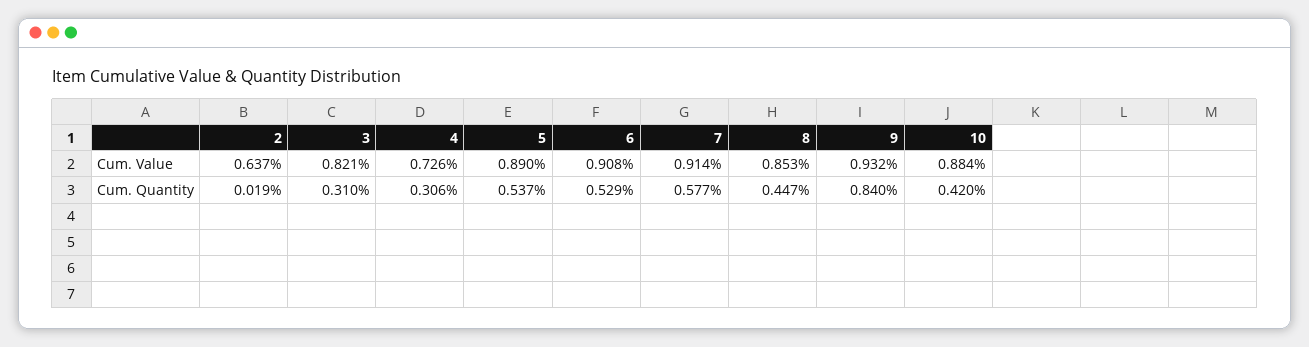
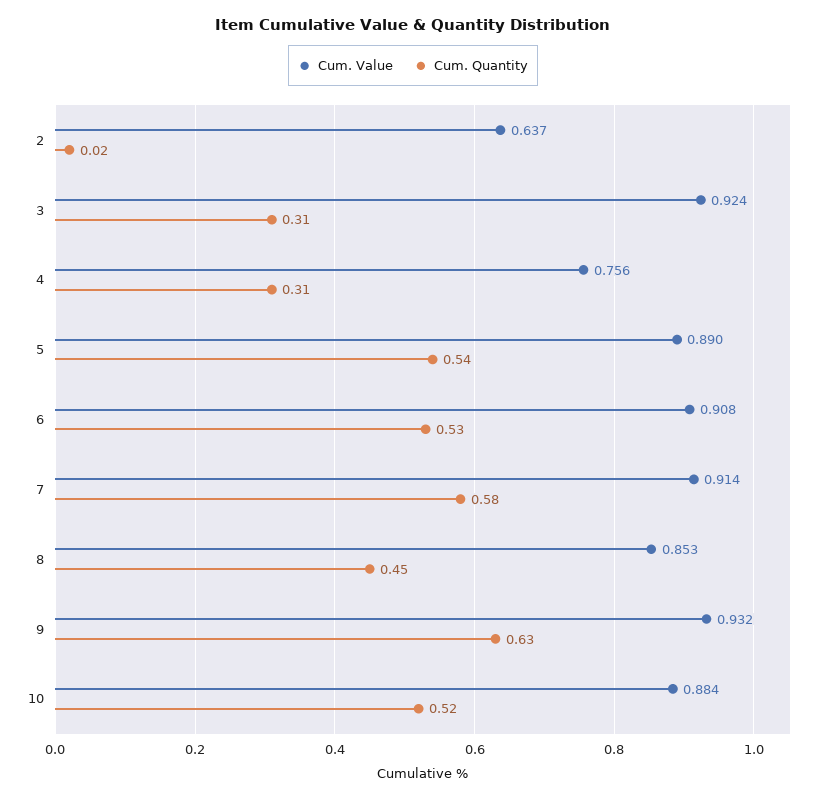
  {
    "Cum. Value": {
      "2": 0.637,
-     "3": 0.821,
+     "3": 0.924,
-     "4": 0.726,
+     "4": 0.756,
      "5": 0.89,
      "6": 0.908,
      "7": 0.914,
      "8": 0.853,
      "9": 0.932,
      "10": 0.884
    },
    "Cum. Quantity": {
      "2": 0.019,
      "3": 0.31,
      "4": 0.306,
      "5": 0.537,
      "6": 0.529,
      "7": 0.577,
      "8": 0.447,
-     "9": 0.84,
+     "9": 0.63,
-     "10": 0.42
+     "10": 0.52
    }
  }

